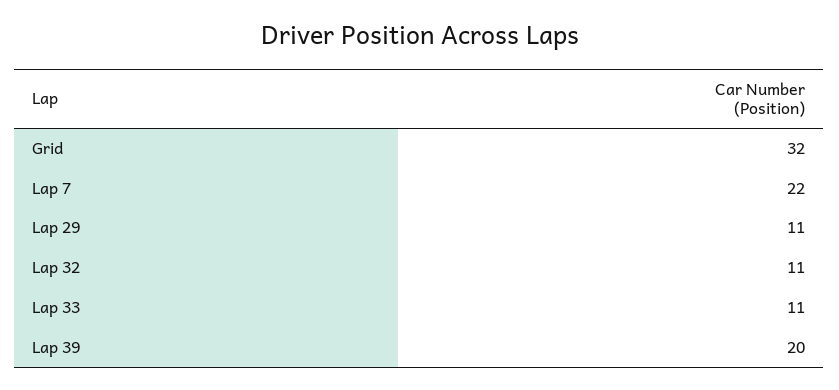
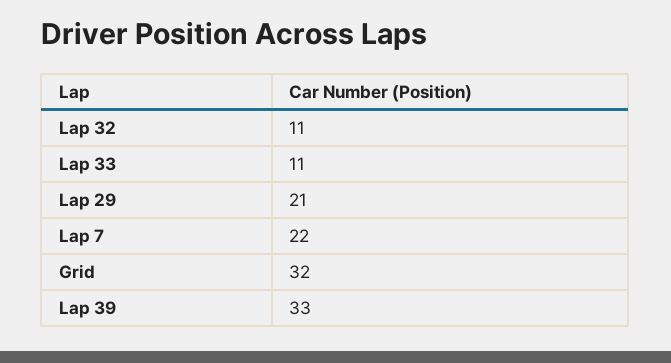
  {
    "Grid": 32,
    "Lap 7": 22,
-   "Lap 29": 11,
+   "Lap 29": 21,
    "Lap 32": 11,
    "Lap 33": 11,
-   "Lap 39": 20
+   "Lap 39": 33
  }

